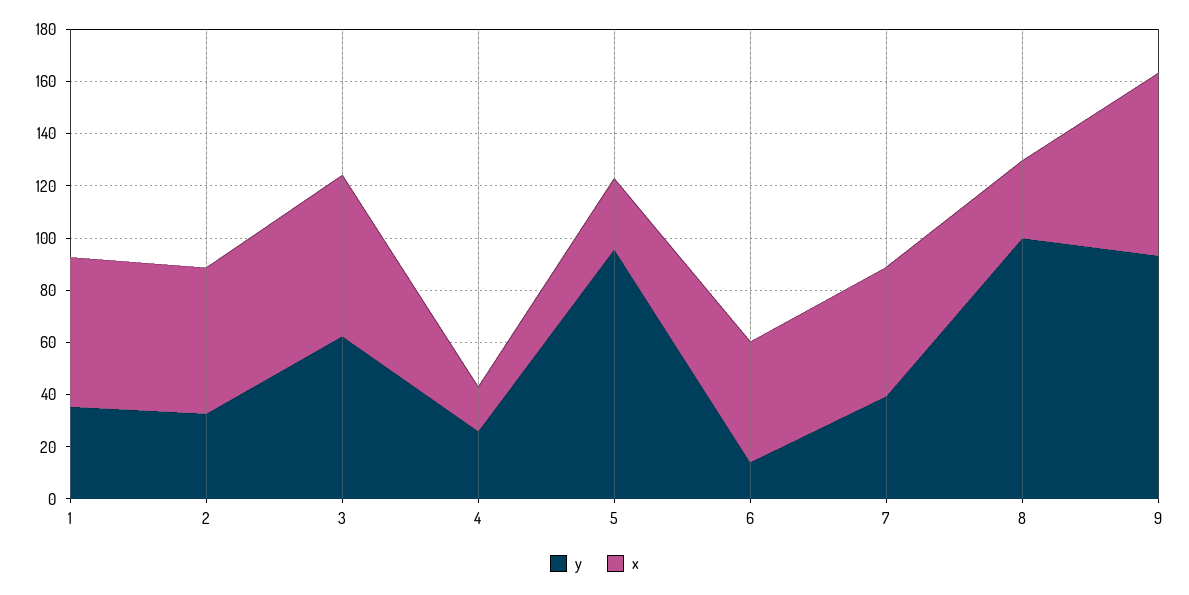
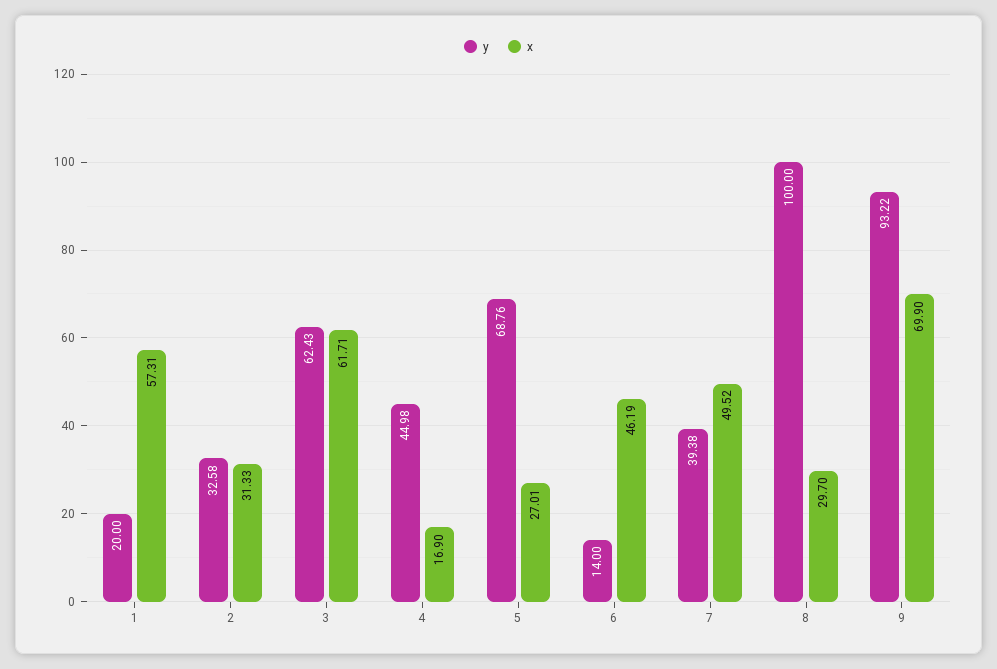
  {
    "y": {
-     "1": 35,
+     "1": 20,
      "2": 32.58,
      "3": 62.43,
-     "4": 25,
+     "4": 44.98,
-     "5": 95,
+     "5": 68.76,
      "6": 14,
      "7": 39.38,
      "8": 100,
      "9": 93.22
    },
    "x": {
      "1": 57.31,
-     "2": 55,
+     "2": 31.33,
      "3": 61.71,
      "4": 16.9,
      "5": 27.01,
      "6": 46.19,
      "7": 49.52,
      "8": 29.7,
      "9": 69.9
    }
  }

